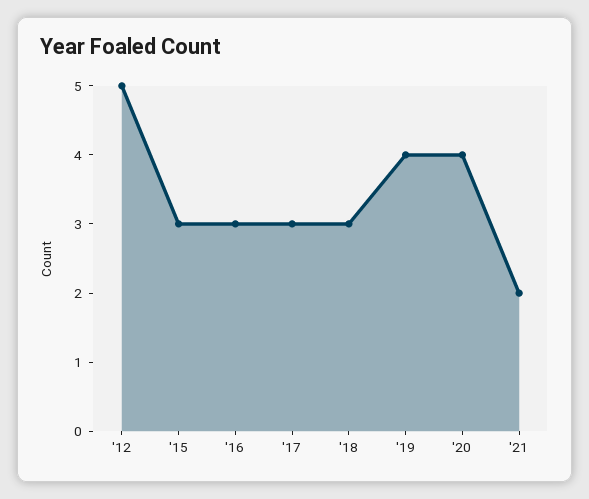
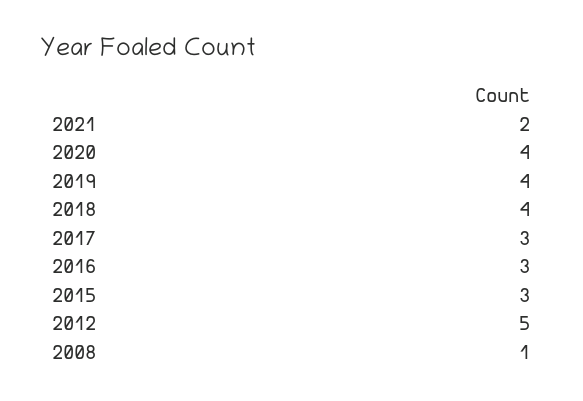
  {
    "'12": 5,
    "'15": 3,
    "'16": 3,
    "'17": 3,
-   "'18": 3,
+   "'18": 4,
    "'19": 4,
    "'20": 4,
-   "'21": 2
+   "'21": 2,
+   "2008": 1
  }

